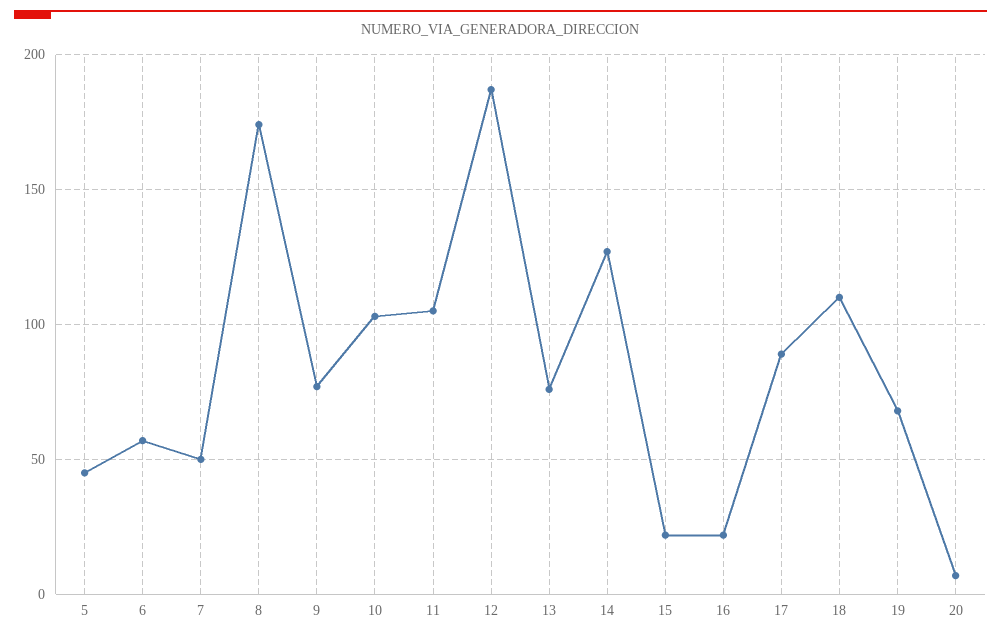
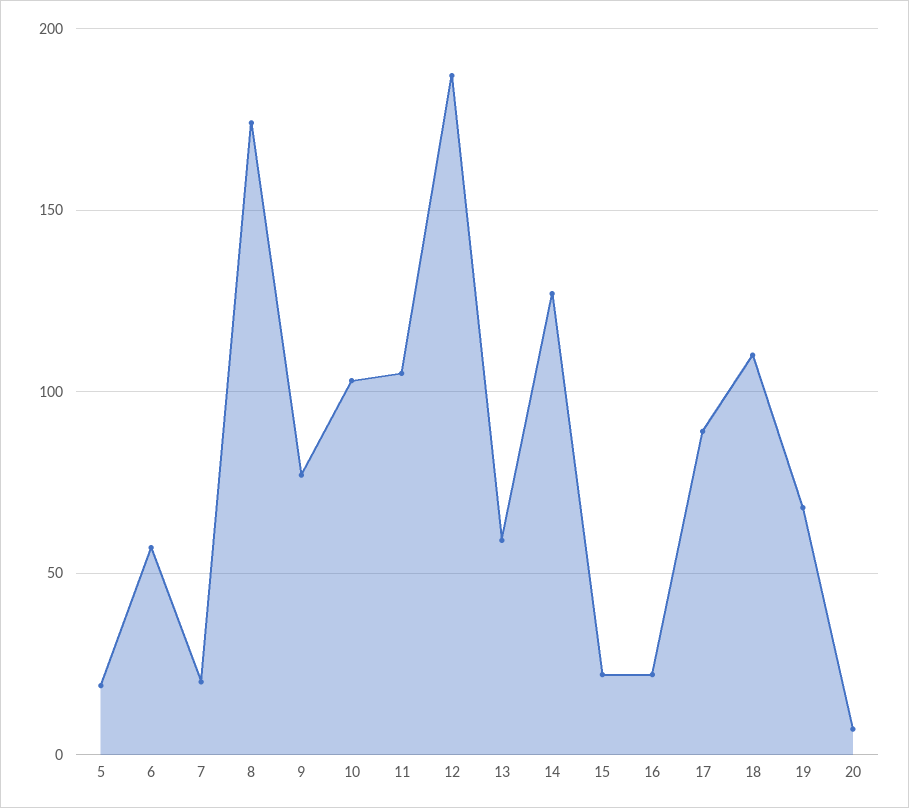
  {
-   "5": 45,
+   "5": 20,
    "6": 55,
-   "7": 50,
+   "7": 20,
    "8": 175,
    "9": 75,
    "10": 105,
    "11": 105,
    "12": 185,
-   "13": 75,
+   "13": 60,
    "14": 125,
    "15": 20,
    "16": 20,
    "17": 90,
    "18": 110,
    "19": 70,
    "20": 5
  }

